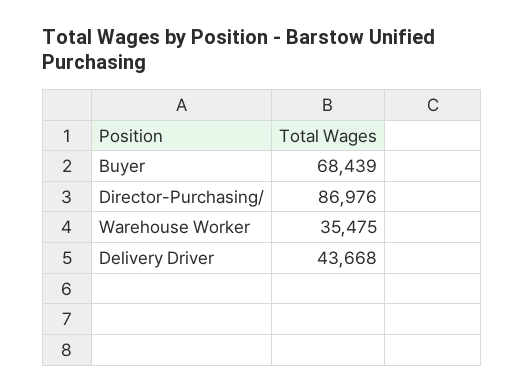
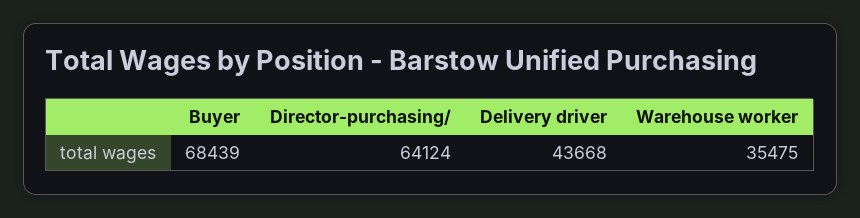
  {
    "Buyer": 68439,
-   "Director-Purchasing/": 86976,
+   "Director-Purchasing/": 64124,
    "Warehouse Worker": 35475,
    "Delivery Driver": 43668
  }

